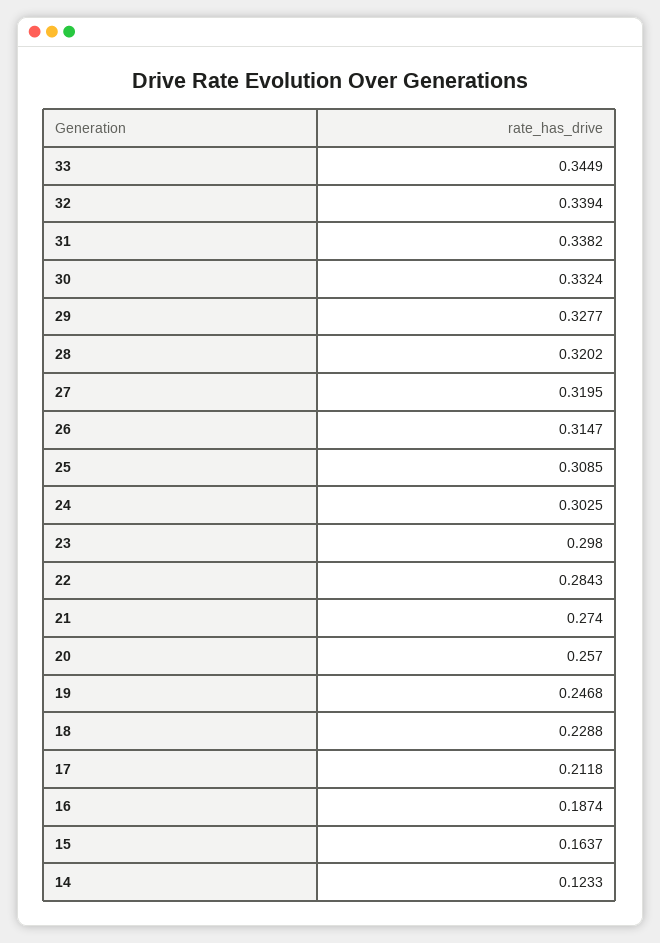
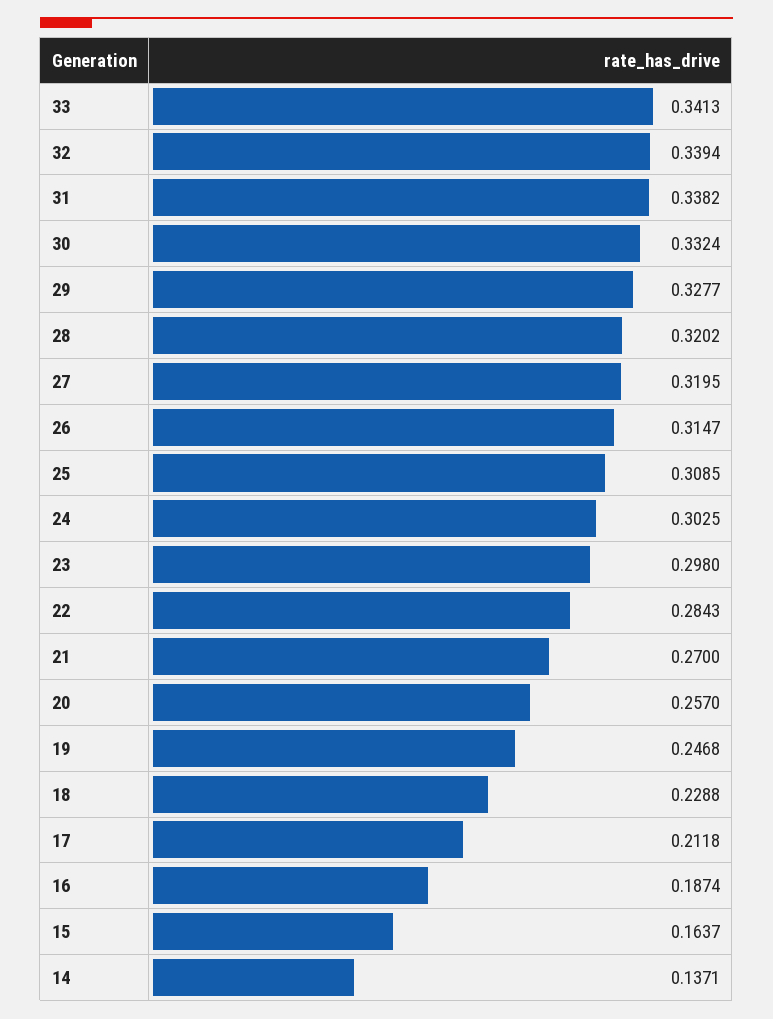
  {
-   "33": 0.3449,
+   "33": 0.3413,
    "32": 0.3394,
    "31": 0.3382,
    "30": 0.3324,
    "29": 0.3277,
    "28": 0.3202,
    "27": 0.3195,
    "26": 0.3147,
    "25": 0.3085,
    "24": 0.3025,
    "23": 0.298,
    "22": 0.2843,
-   "21": 0.274,
+   "21": 0.27,
    "20": 0.257,
    "19": 0.2468,
    "18": 0.2288,
    "17": 0.2118,
    "16": 0.1874,
    "15": 0.1637,
-   "14": 0.1233
+   "14": 0.1371
  }

